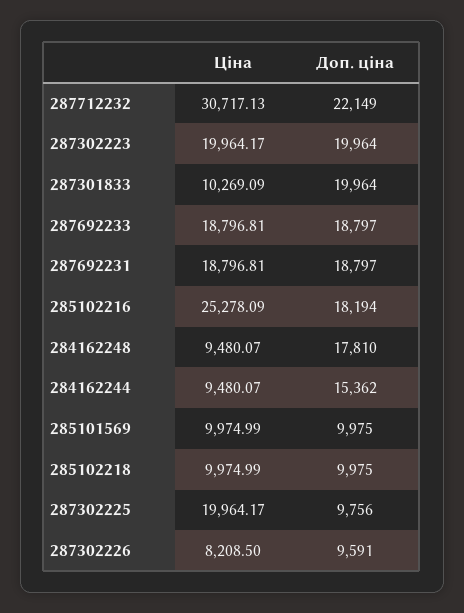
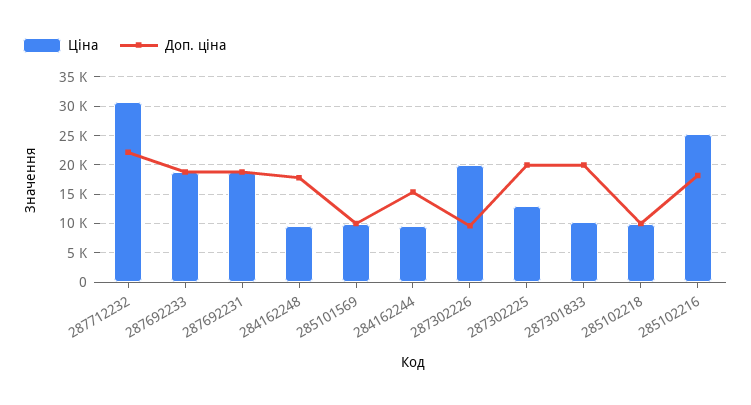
  {
    "Ціна": {
      "287712232": 30717.13,
-     "287302223": 19964.17,
      "287301833": 10269.09,
      "287692233": 18796.81,
      "287692231": 18796.81,
      "285102216": 25278.09,
      "284162248": 9480.07,
      "284162244": 9480.07,
      "285101569": 9974.99,
      "285102218": 9974.99,
-     "287302225": 19964.17,
+     "287302225": 12500,
-     "287302226": 8208.5
+     "287302226": 20000
    },
    "Доп. ціна": {
      "287712232": 22149,
-     "287302223": 19964,
      "287301833": 19964,
      "287692233": 18797,
      "287692231": 18797,
      "285102216": 18194,
      "284162248": 17810,
      "284162244": 15362,
      "285101569": 9975,
      "285102218": 9975,
-     "287302225": 9756,
+     "287302225": 20000,
      "287302226": 9591
    }
  }

